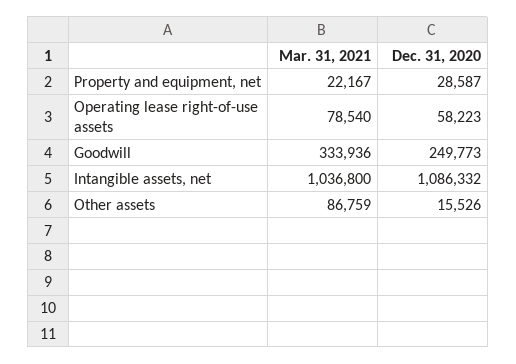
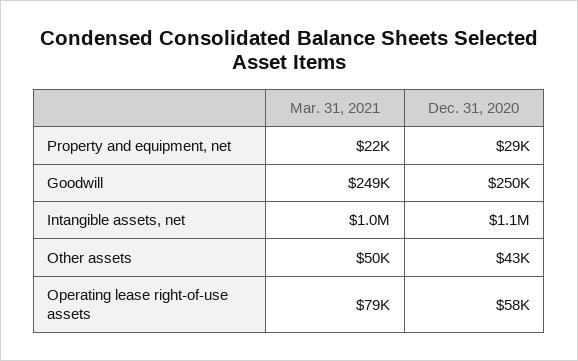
  {
    "Mar. 31, 2021": {
      "Property and equipment, net": 22167,
      "Operating lease right-of-use assets": 78540,
-     "Goodwill": 333936,
+     "Goodwill": 249000,
      "Intangible assets, net": 1036800,
-     "Other assets": 86759
+     "Other assets": 50000
    },
    "Dec. 31, 2020": {
      "Property and equipment, net": 28587,
      "Operating lease right-of-use assets": 58223,
      "Goodwill": 249773,
      "Intangible assets, net": 1086332,
-     "Other assets": 15526
+     "Other assets": 43000
    }
  }

